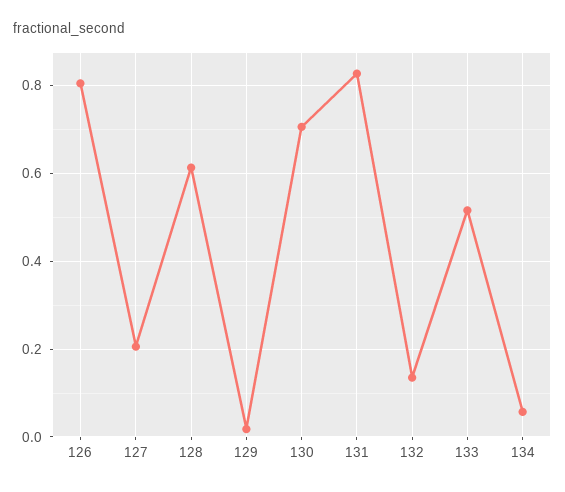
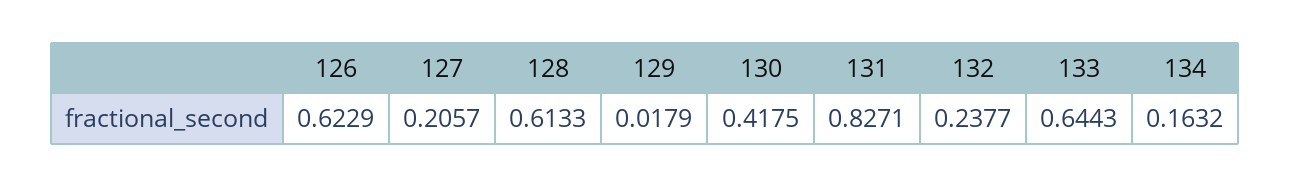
  {
-   "126": 0.8,
+   "126": 0.6229,
    "127": 0.2057,
    "128": 0.6133,
    "129": 0.0179,
-   "130": 0.7,
+   "130": 0.4175,
    "131": 0.8271,
-   "132": 0.14,
+   "132": 0.2377,
-   "133": 0.52,
+   "133": 0.6443,
-   "134": 0.06
+   "134": 0.1632
  }

